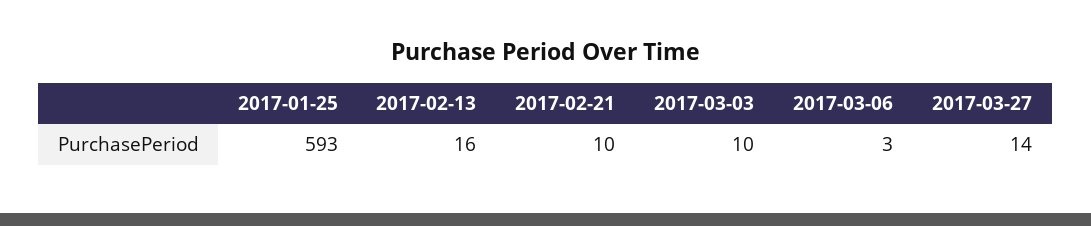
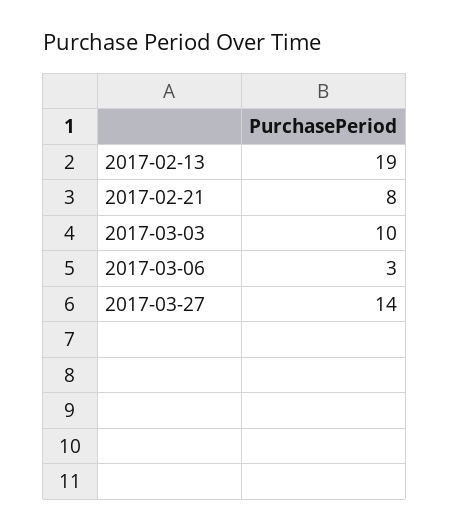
  {
-   "2017-01-25": 593,
-   "2017-02-13": 16,
+   "2017-02-13": 19,
-   "2017-02-21": 10,
+   "2017-02-21": 8,
    "2017-03-03": 10,
    "2017-03-06": 3,
    "2017-03-27": 14
  }

